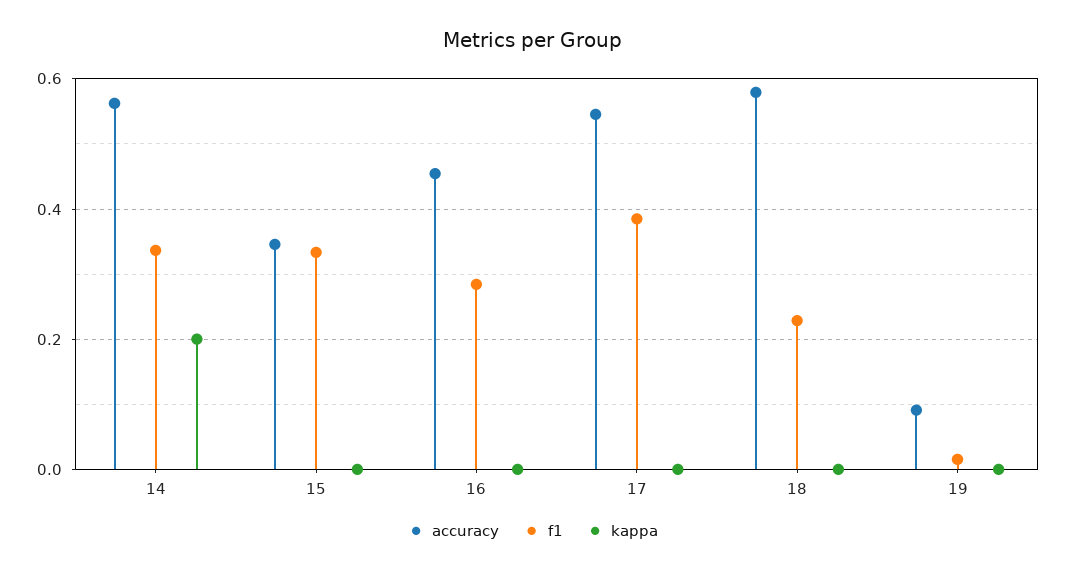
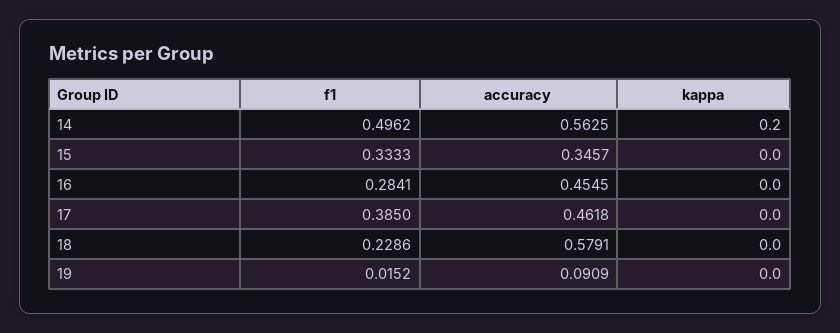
  {
    "accuracy": {
      "14": 0.5625,
      "15": 0.3457,
      "16": 0.4545,
-     "17": 0.54,
+     "17": 0.4618,
      "18": 0.5791,
      "19": 0.0909
    },
    "f1": {
-     "14": 0.34,
+     "14": 0.4962,
      "15": 0.3333,
      "16": 0.2841,
      "17": 0.385,
      "18": 0.2286,
      "19": 0.0152
    },
    "kappa": {
      "14": 0.2,
      "15": 0,
      "16": 0,
      "17": 0,
      "18": 0,
      "19": 0
    }
  }

